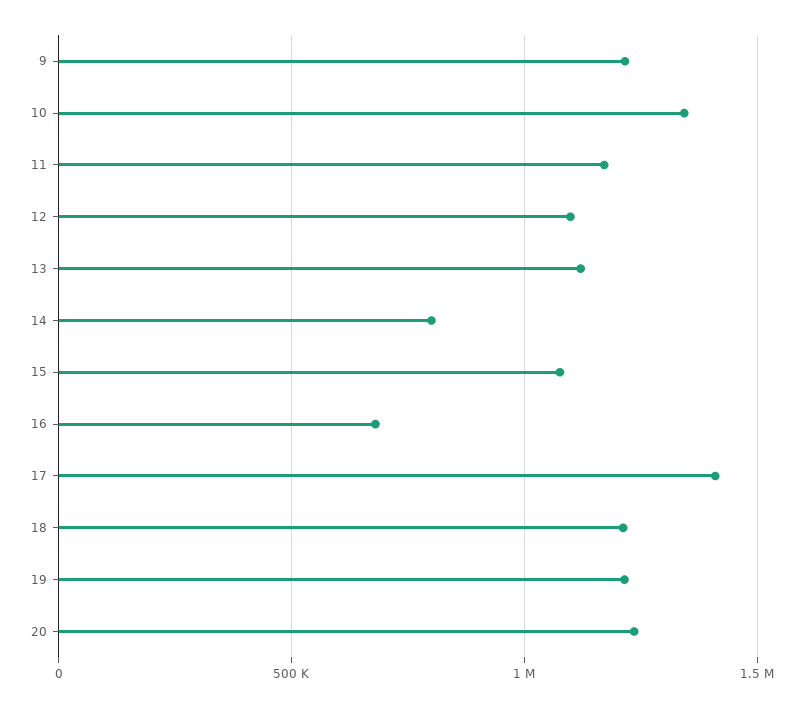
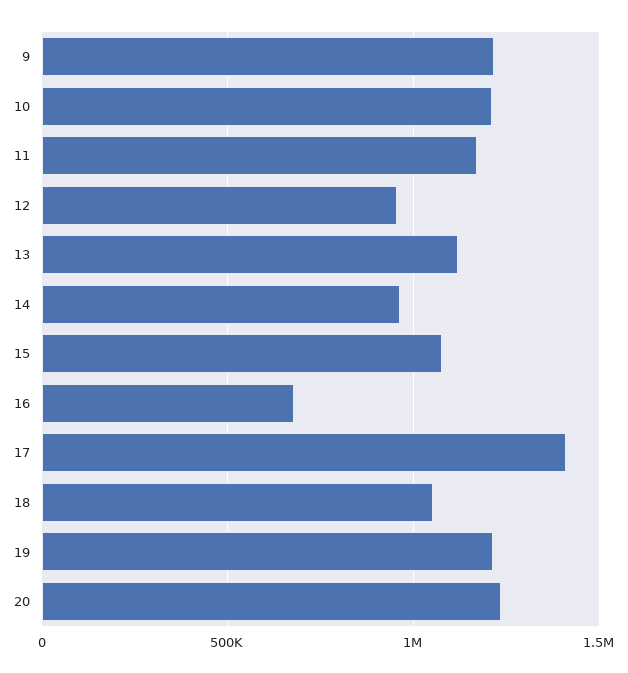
  {
    "9": 1200000,
-   "10": 1350000,
+   "10": 1200000,
    "11": 1150000,
-   "12": 1100000,
+   "12": 950000,
    "13": 1100000,
-   "14": 800000,
+   "14": 950000,
    "15": 1100000,
    "16": 700000,
    "17": 1400000,
-   "18": 1200000,
+   "18": 1050000,
    "19": 1200000,
    "20": 1250000
  }

